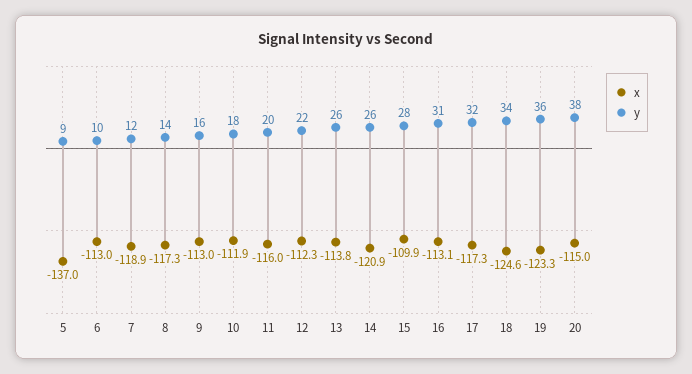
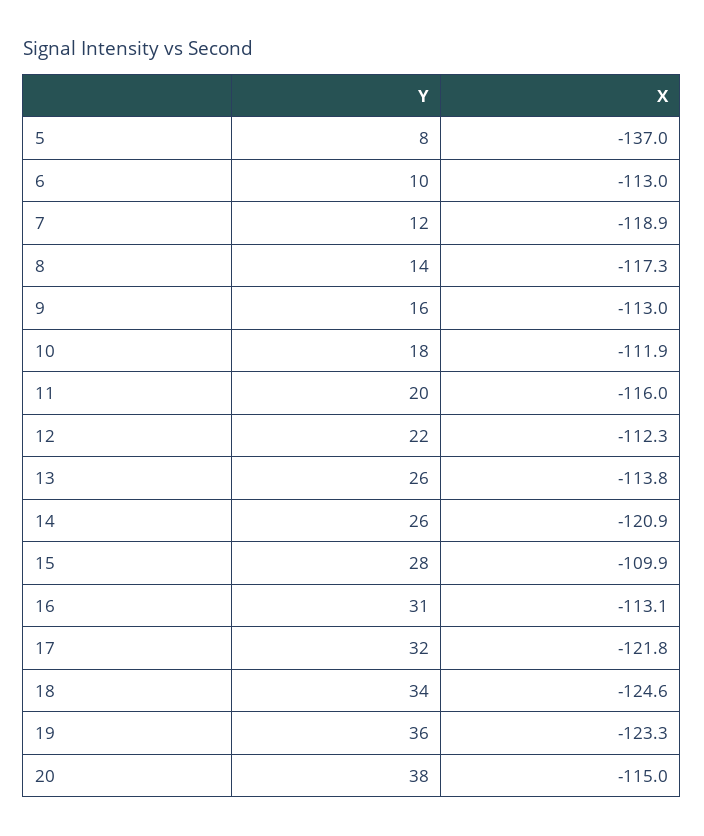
  {
    "x": {
      "5": -137,
      "6": -113,
      "7": -118.9,
      "8": -117.3,
      "9": -113,
      "10": -111.9,
      "11": -116,
      "12": -112.3,
      "13": -113.8,
      "14": -120.9,
      "15": -109.9,
      "16": -113.1,
-     "17": -117.3,
+     "17": -121.8,
      "18": -124.6,
      "19": -123.3,
      "20": -115
    },
    "y": {
-     "5": 9,
+     "5": 8,
      "6": 10,
      "7": 12,
      "8": 14,
      "9": 16,
      "10": 18,
      "11": 20,
      "12": 22,
      "13": 26,
      "14": 26,
      "15": 28,
      "16": 31,
      "17": 32,
      "18": 34,
      "19": 36,
      "20": 38
    }
  }

